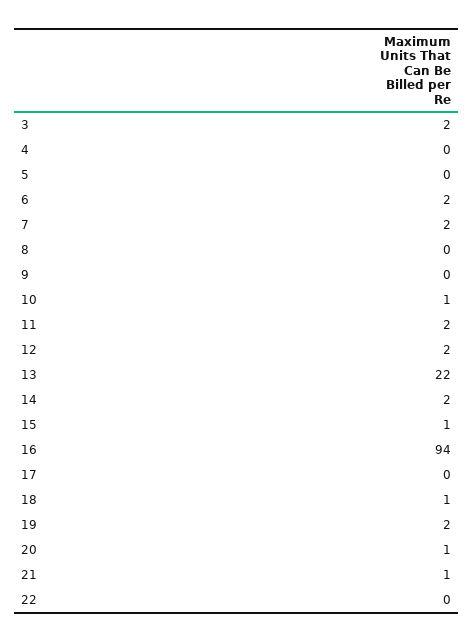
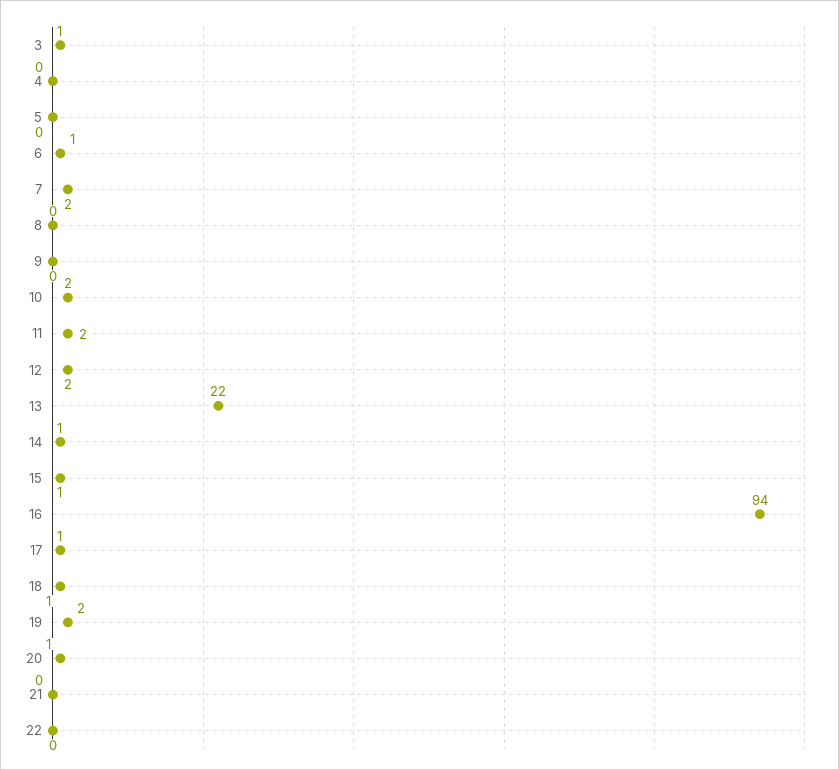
  {
-   "3": 2,
+   "3": 1,
    "4": 0,
    "5": 0,
-   "6": 2,
+   "6": 1,
    "7": 2,
    "8": 0,
    "9": 0,
-   "10": 1,
+   "10": 2,
    "11": 2,
    "12": 2,
    "13": 22,
-   "14": 2,
+   "14": 1,
    "15": 1,
    "16": 94,
-   "17": 0,
+   "17": 1,
    "18": 1,
    "19": 2,
    "20": 1,
-   "21": 1,
+   "21": 0,
    "22": 0
  }

